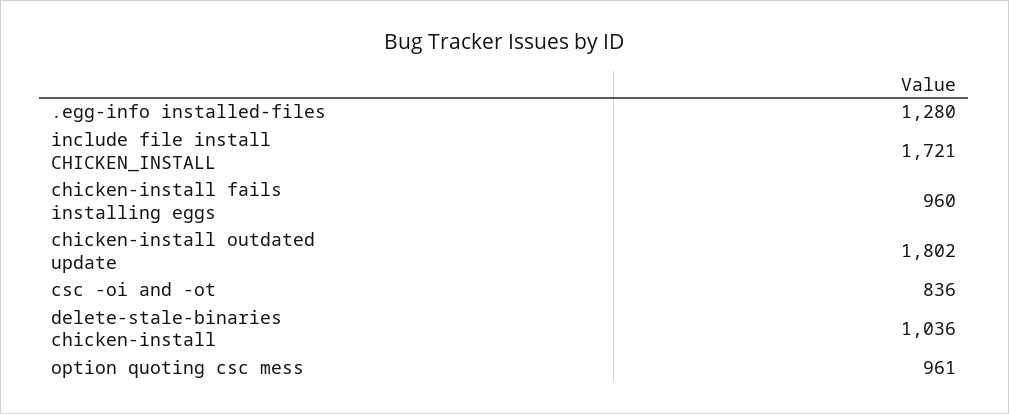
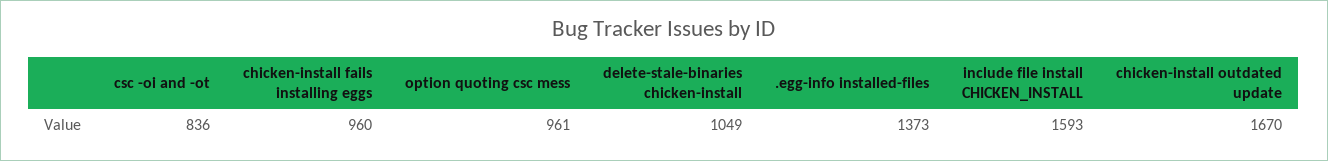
  {
-   ".egg-info installed-files": 1280,
+   ".egg-info installed-files": 1373,
-   "include file install CHICKEN_INSTALL": 1721,
+   "include file install CHICKEN_INSTALL": 1593,
    "chicken-install fails installing eggs": 960,
-   "chicken-install outdated update": 1802,
+   "chicken-install outdated update": 1670,
    "csc -oi and -ot": 836,
-   "delete-stale-binaries chicken-install": 1036,
+   "delete-stale-binaries chicken-install": 1049,
    "option quoting csc mess": 961
  }

